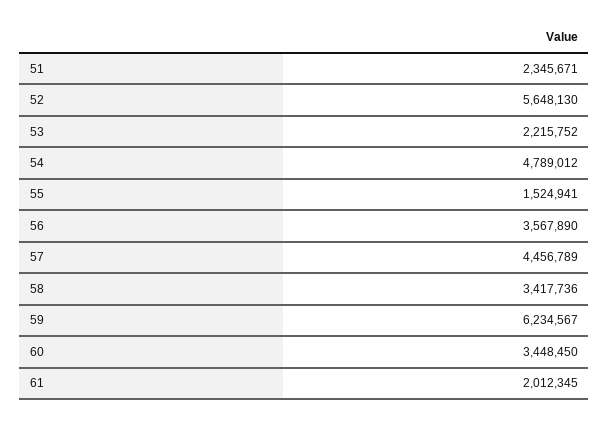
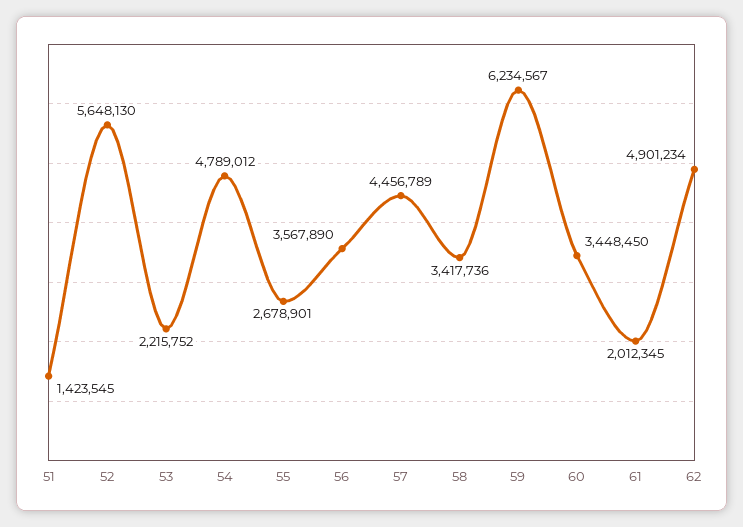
  {
-   "51": 2345671,
+   "51": 1423545,
    "52": 5648130,
    "53": 2215752,
    "54": 4789012,
-   "55": 1524941,
+   "55": 2678901,
    "56": 3567890,
    "57": 4456789,
    "58": 3417736,
    "59": 6234567,
    "60": 3448450,
-   "61": 2012345
+   "61": 2012345,
+   "62": 4901234
  }

